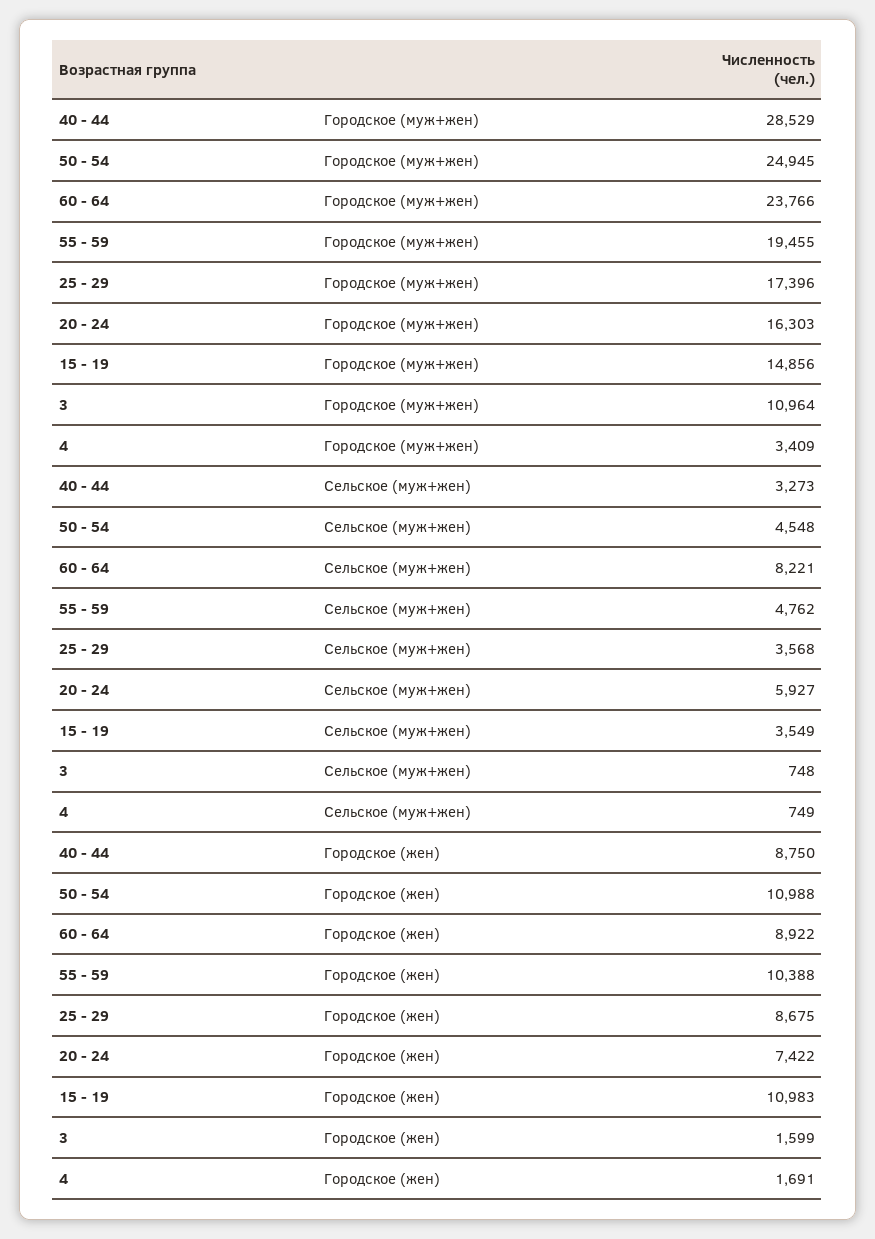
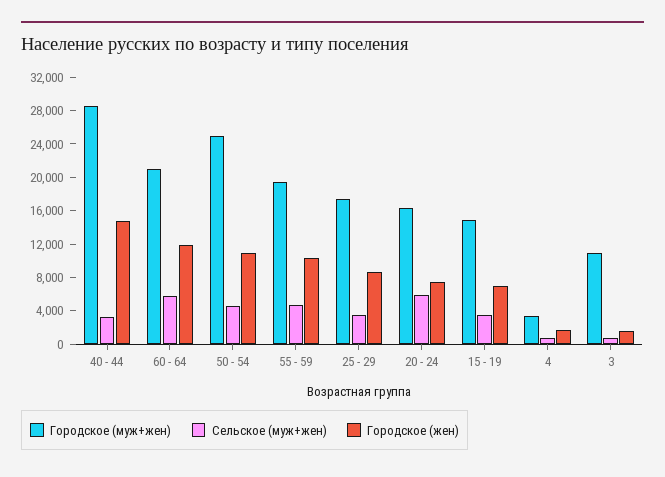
  {
    "Городское (муж+жен)": {
      "40 - 44": 28529,
      "50 - 54": 24945,
-     "60 - 64": 23766,
+     "60 - 64": 21000,
      "55 - 59": 19455,
      "25 - 29": 17396,
      "20 - 24": 16303,
      "15 - 19": 14856,
      "3": 10964,
      "4": 3409
    },
    "Сельское (муж+жен)": {
      "40 - 44": 3273,
      "50 - 54": 4548,
-     "60 - 64": 8221,
+     "60 - 64": 6000,
      "55 - 59": 4762,
      "25 - 29": 3568,
      "20 - 24": 5927,
      "15 - 19": 3549,
      "3": 748,
      "4": 749
    },
    "Городское (жен)": {
-     "40 - 44": 8750,
+     "40 - 44": 15000,
      "50 - 54": 10988,
-     "60 - 64": 8922,
+     "60 - 64": 12000,
      "55 - 59": 10388,
      "25 - 29": 8675,
      "20 - 24": 7422,
-     "15 - 19": 10983,
+     "15 - 19": 7000,
      "3": 1599,
      "4": 1691
    }
  }

